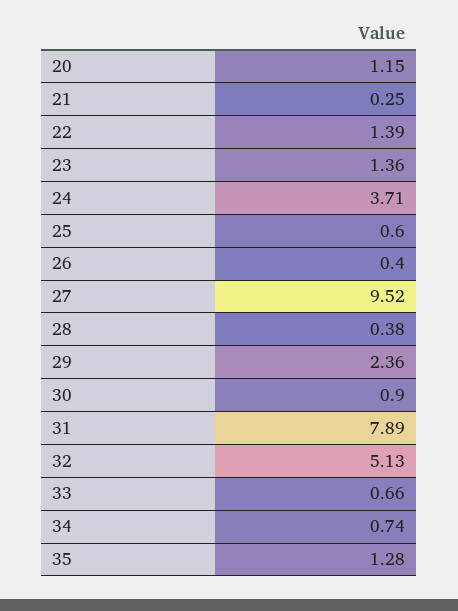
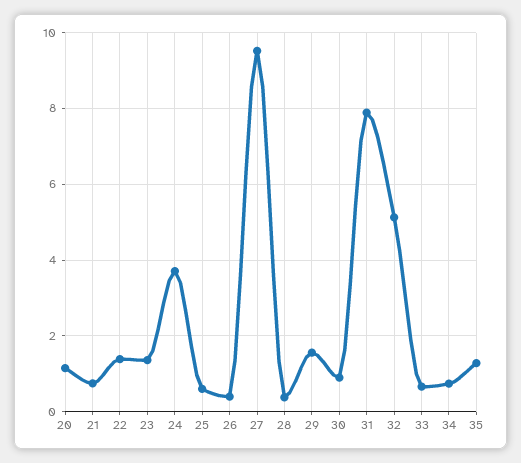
  {
    "20": 1.15,
-   "21": 0.25,
+   "21": 0.8,
    "22": 1.39,
    "23": 1.36,
    "24": 3.71,
    "25": 0.6,
    "26": 0.4,
    "27": 9.52,
    "28": 0.38,
-   "29": 2.36,
+   "29": 1.6,
    "30": 0.9,
    "31": 7.89,
    "32": 5.13,
    "33": 0.66,
    "34": 0.74,
    "35": 1.28
  }

